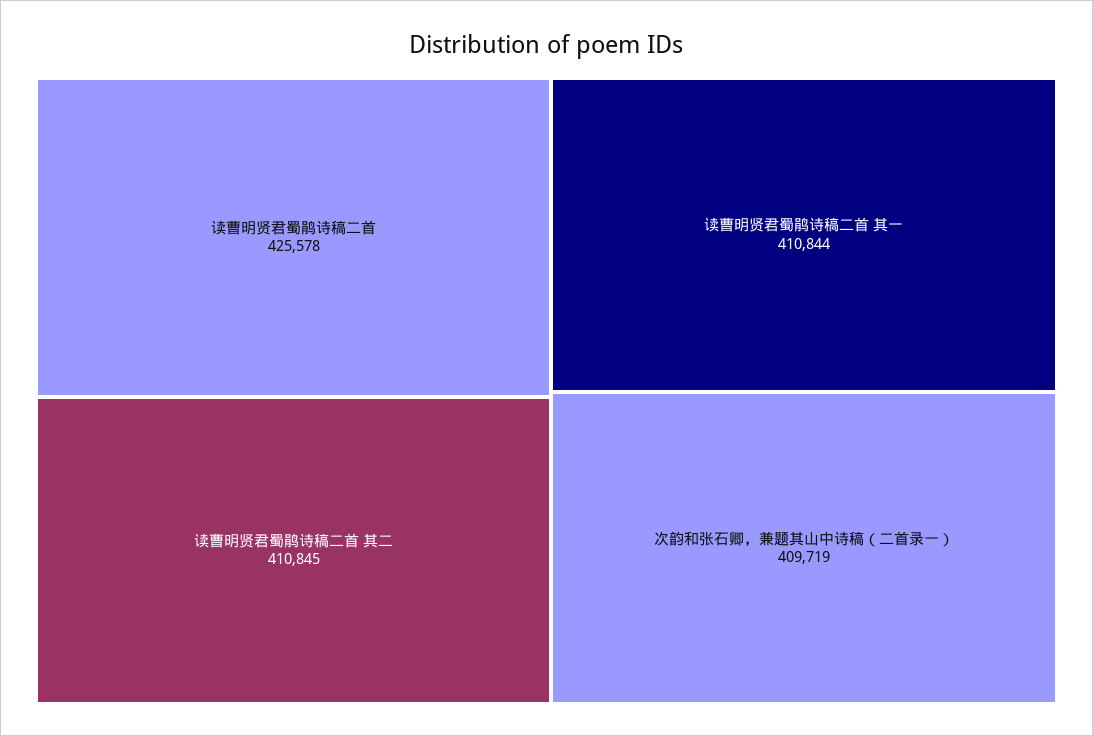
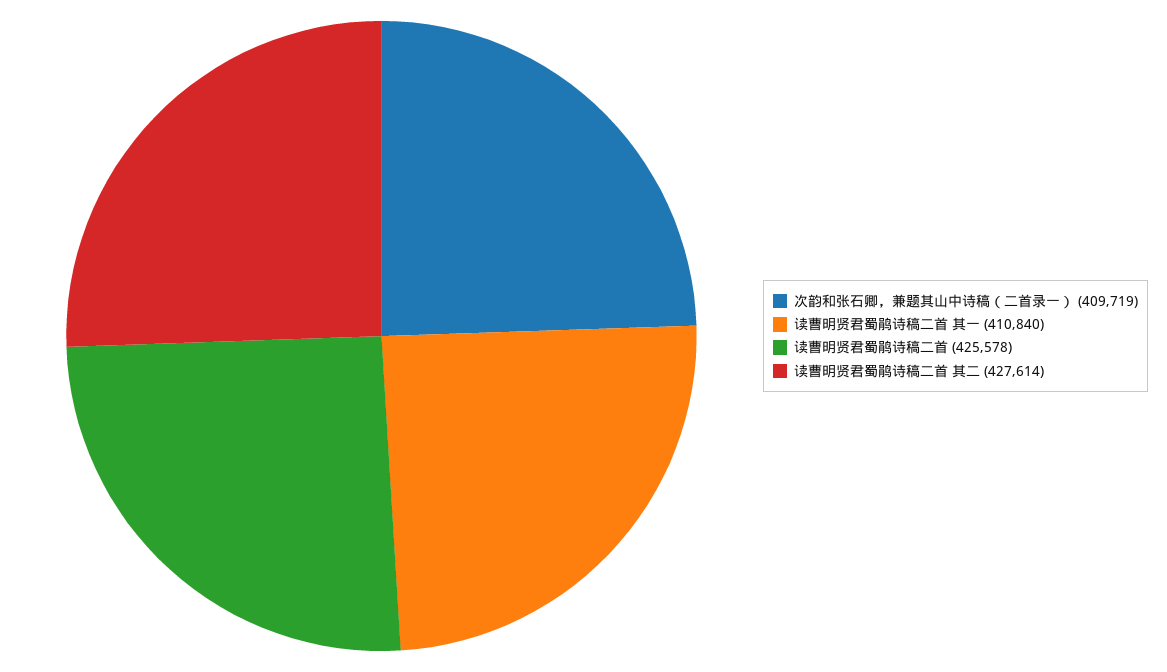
  {
    "读曹明贤君蜀鹃诗稿二首": 425578,
-   "读曹明贤君蜀鹃诗稿二首 其二": 410845,
+   "读曹明贤君蜀鹃诗稿二首 其二": 427614,
-   "读曹明贤君蜀鹃诗稿二首 其一": 410844,
+   "读曹明贤君蜀鹃诗稿二首 其一": 410840,
    "次韵和张石卿，兼题其山中诗稿（二首录一）": 409719
  }

